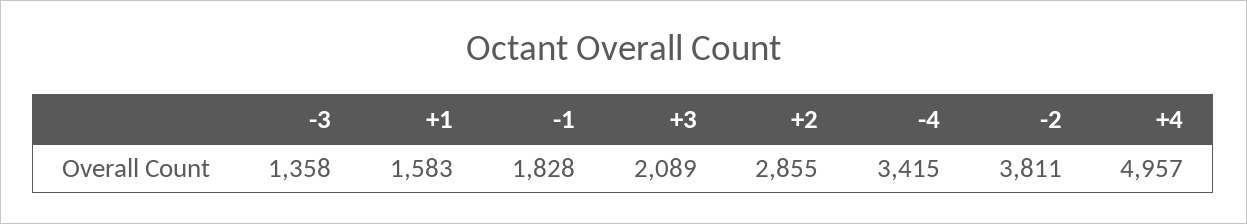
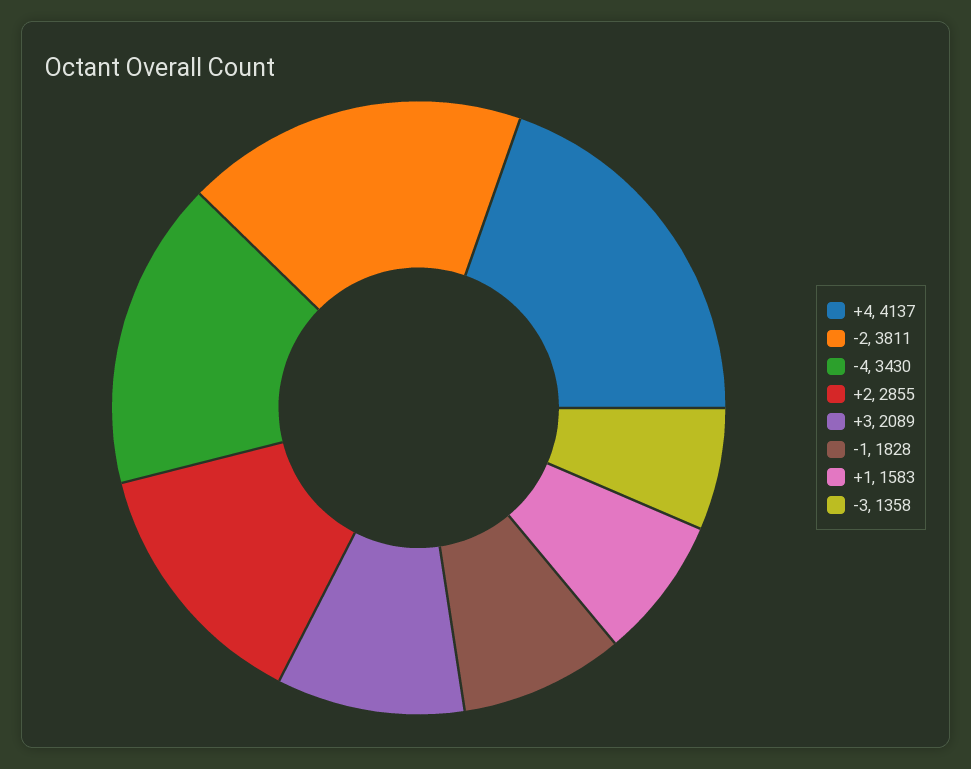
  {
    "-3": 1358,
    "+1": 1583,
    "-1": 1828,
    "+3": 2089,
    "+2": 2855,
-   "-4": 3415,
+   "-4": 3430,
    "-2": 3811,
-   "+4": 4957
+   "+4": 4137
  }

